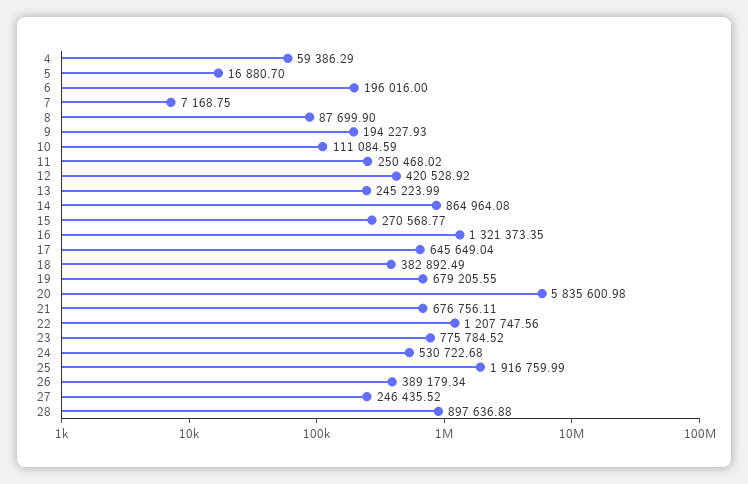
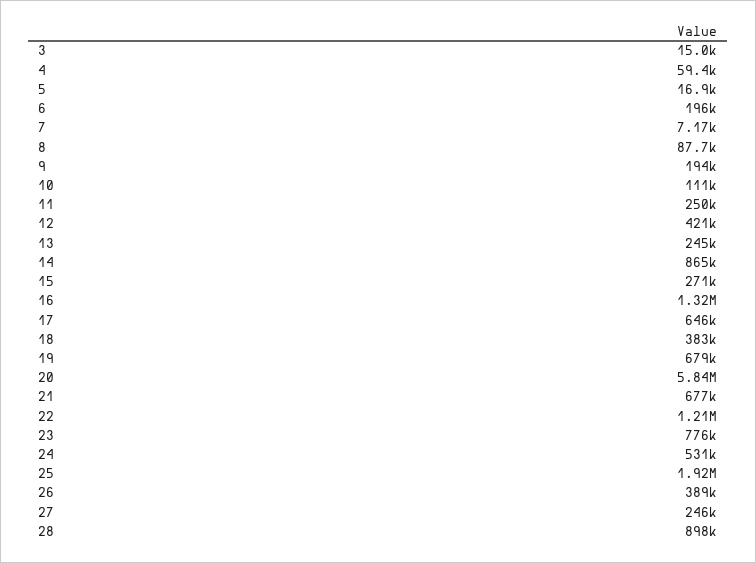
  {
    "4": 59386.29,
    "5": 16880.7,
    "6": 196016,
    "7": 7168.75,
    "8": 87699.9,
    "9": 194227.93,
    "10": 111084.59,
    "11": 250468.02,
    "12": 420528.92,
    "13": 245223.99,
    "14": 864964.08,
    "15": 270568.77,
    "16": 1321373.35,
    "17": 645649.04,
    "18": 382892.49,
    "19": 679205.55,
    "20": 5835600.98,
    "21": 676756.11,
    "22": 1207747.56,
    "23": 775784.52,
    "24": 530722.68,
    "25": 1916759.99,
    "26": 389179.34,
    "27": 246435.52,
-   "28": 897636.88
+   "28": 897636.88,
+   "3": 15000
  }

